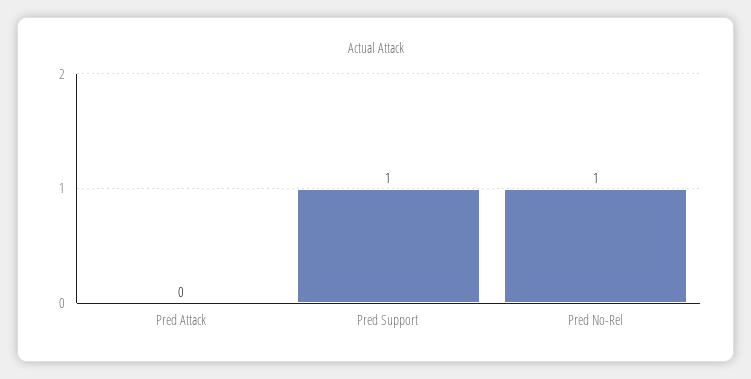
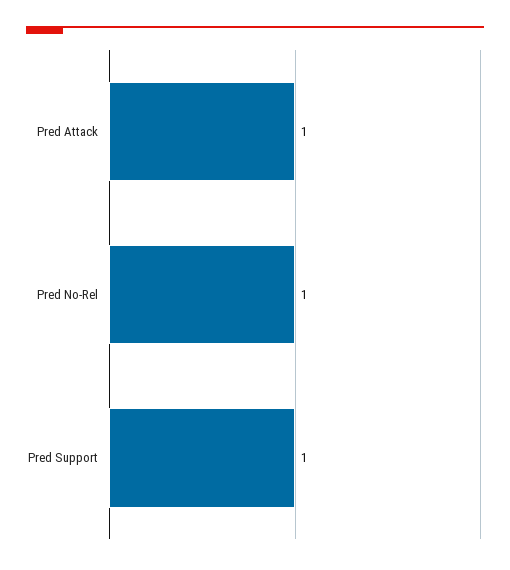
  {
-   "Pred Attack": 0,
+   "Pred Attack": 1,
    "Pred Support": 1,
    "Pred No-Rel": 1
  }

